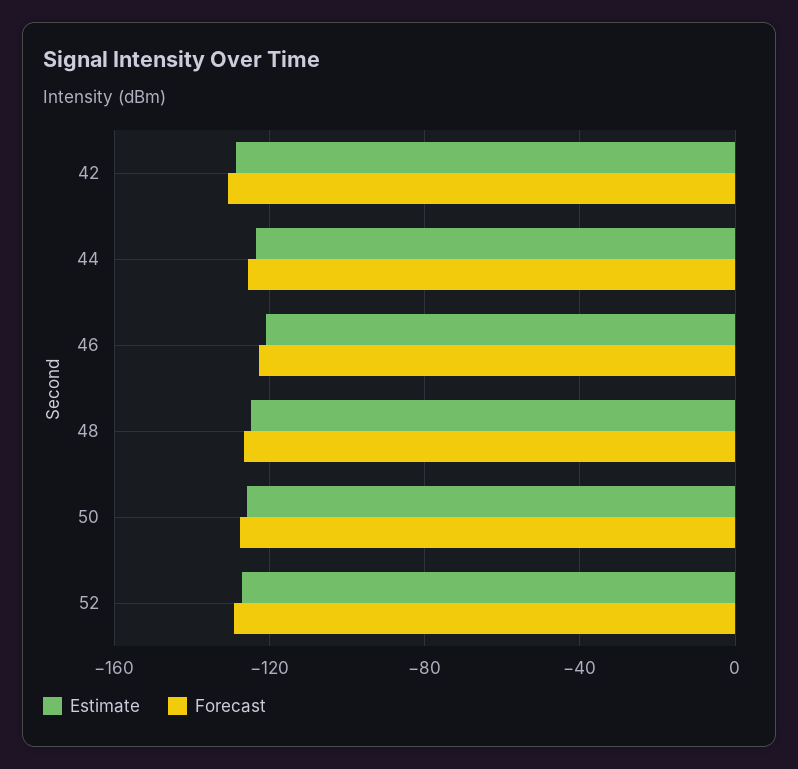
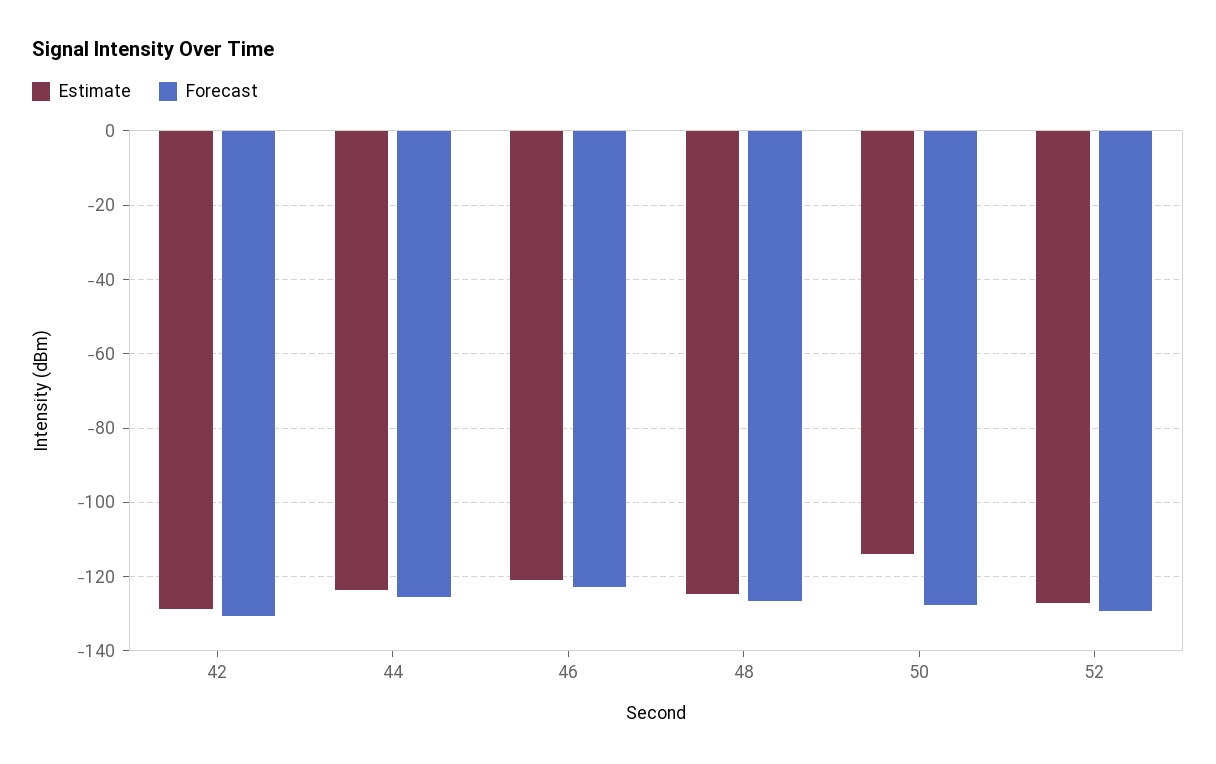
  {
    "Estimate": {
      "42": -128,
      "44": -124,
      "46": -120,
      "48": -124,
-     "50": -125,
+     "50": -114,
      "52": -128
    },
    "Forecast": {
      "42": -130,
      "44": -126,
      "46": -122,
      "48": -126,
      "50": -128,
      "52": -130
    }
  }

